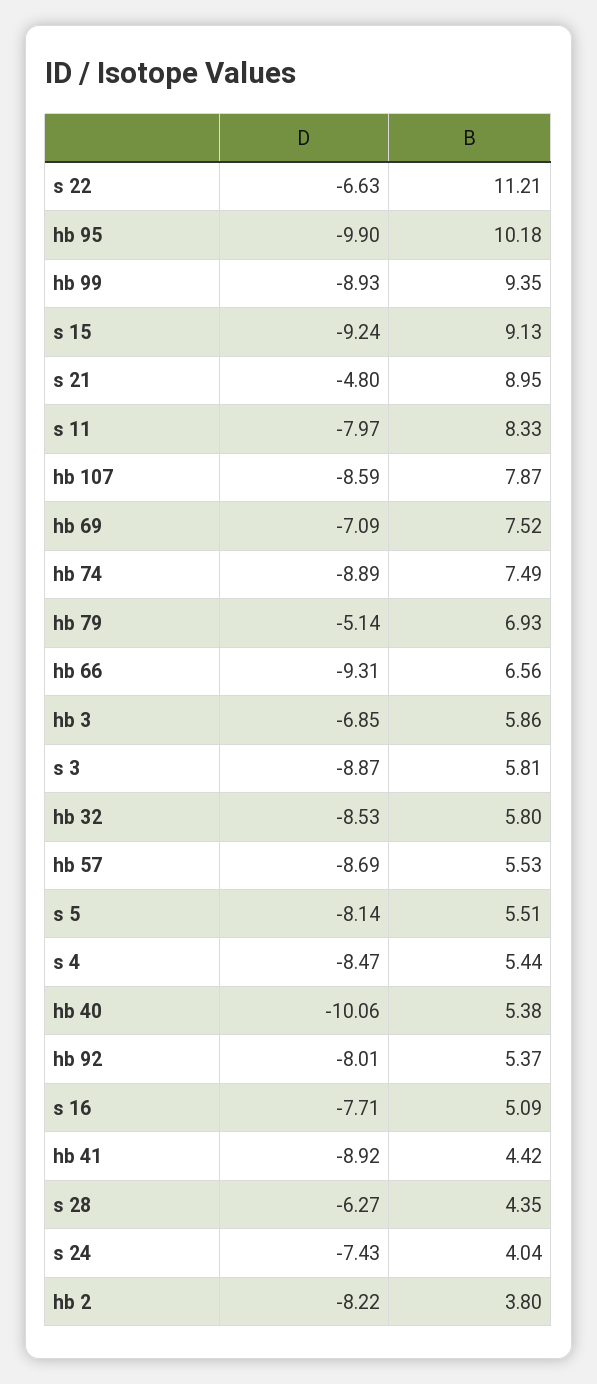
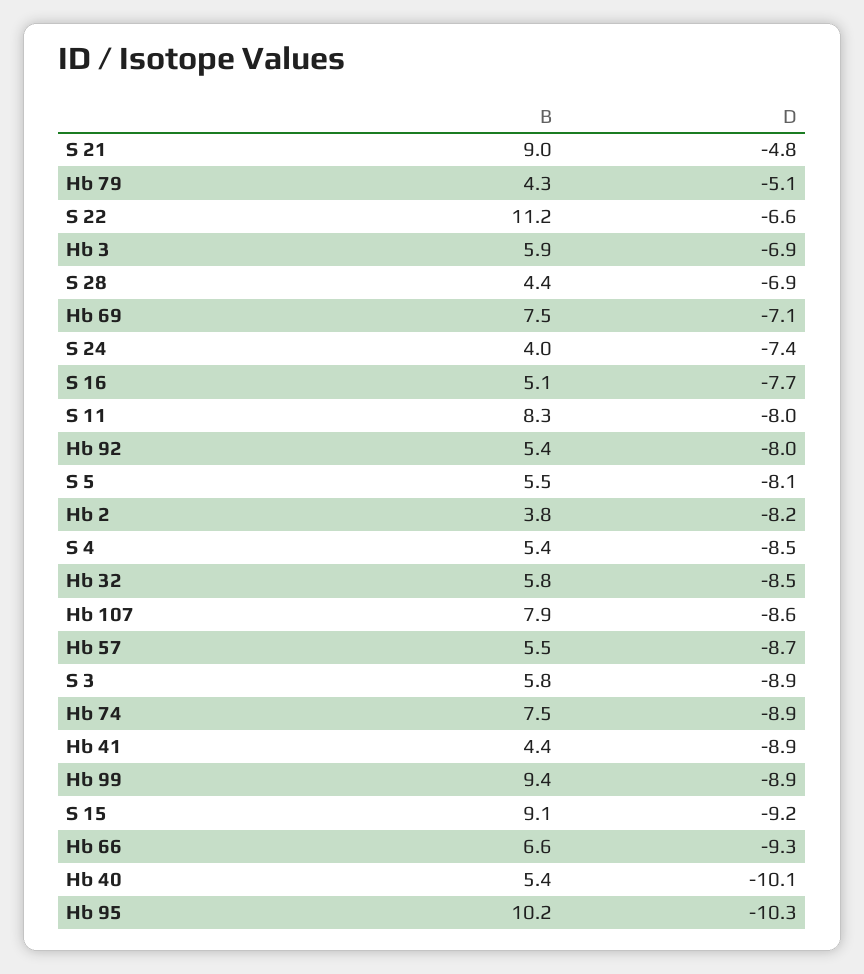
  {
    "D": {
      "s 22": -6.63,
-     "hb 95": -9.9,
+     "hb 95": -10.3,
      "hb 99": -8.93,
      "s 15": -9.24,
      "s 21": -4.8,
      "s 11": -7.97,
      "hb 107": -8.59,
      "hb 69": -7.09,
      "hb 74": -8.89,
      "hb 79": -5.14,
      "hb 66": -9.31,
      "hb 3": -6.85,
      "s 3": -8.87,
      "hb 32": -8.53,
      "hb 57": -8.69,
      "s 5": -8.14,
      "s 4": -8.47,
      "hb 40": -10.06,
      "hb 92": -8.01,
      "s 16": -7.71,
      "hb 41": -8.92,
-     "s 28": -6.27,
+     "s 28": -6.9,
      "s 24": -7.43,
      "hb 2": -8.22
    },
    "B": {
      "s 22": 11.21,
      "hb 95": 10.18,
      "hb 99": 9.35,
      "s 15": 9.13,
      "s 21": 8.95,
      "s 11": 8.33,
      "hb 107": 7.87,
      "hb 69": 7.52,
      "hb 74": 7.49,
-     "hb 79": 6.93,
+     "hb 79": 4.3,
      "hb 66": 6.56,
      "hb 3": 5.86,
      "s 3": 5.81,
      "hb 32": 5.8,
      "hb 57": 5.53,
      "s 5": 5.51,
      "s 4": 5.44,
      "hb 40": 5.38,
      "hb 92": 5.37,
      "s 16": 5.09,
      "hb 41": 4.42,
      "s 28": 4.35,
      "s 24": 4.04,
      "hb 2": 3.8
    }
  }

